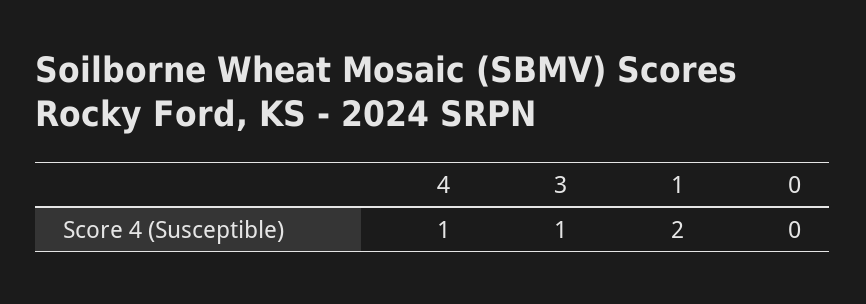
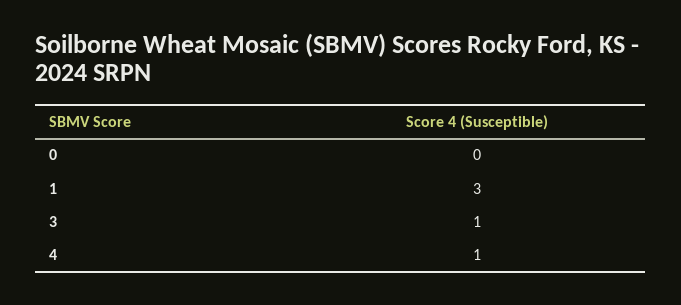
  {
    "4": 1,
    "3": 1,
-   "1": 2,
+   "1": 3,
    "0": 0
  }

